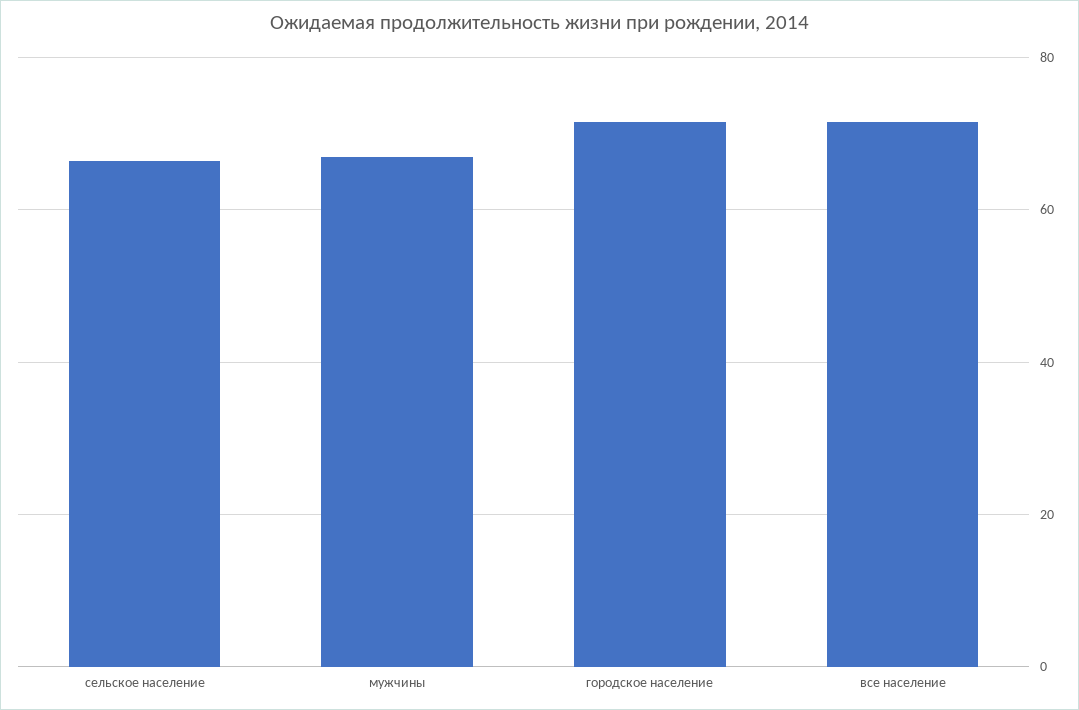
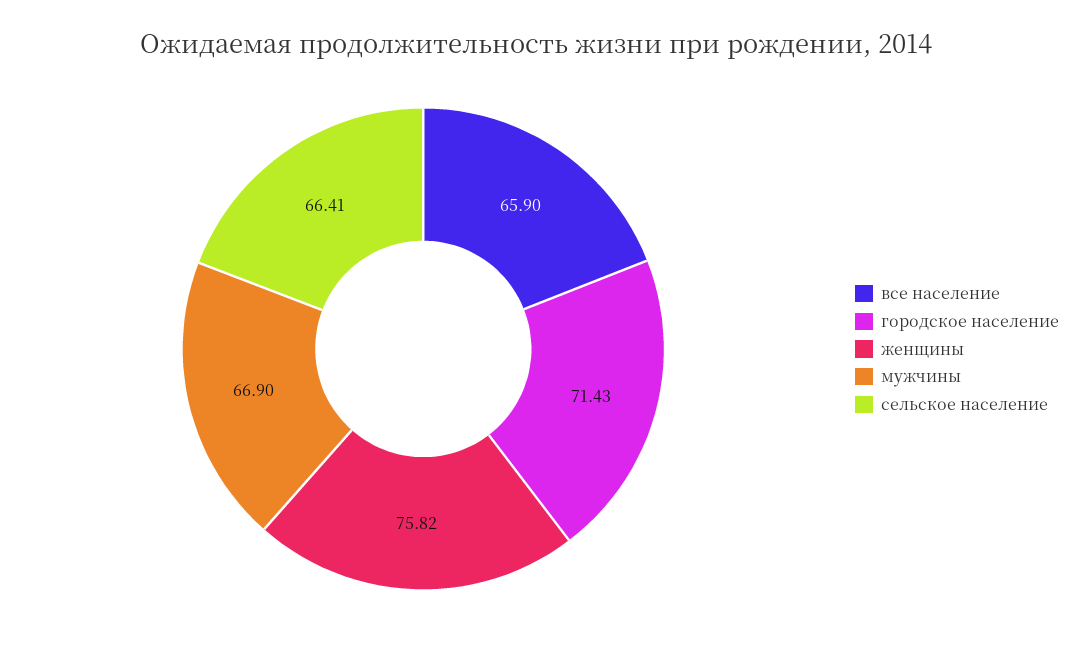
  {
    "сельское население": 66.41,
    "мужчины": 66.9,
    "городское население": 71.43,
-   "все население": 72
+   "все население": 65.9,
+   "женщины": 75.82
  }

